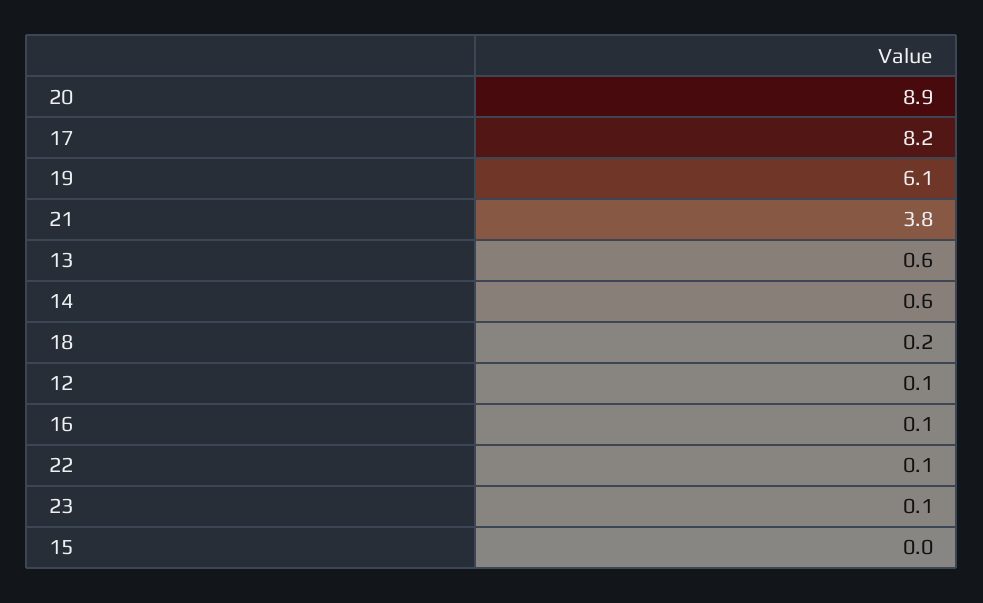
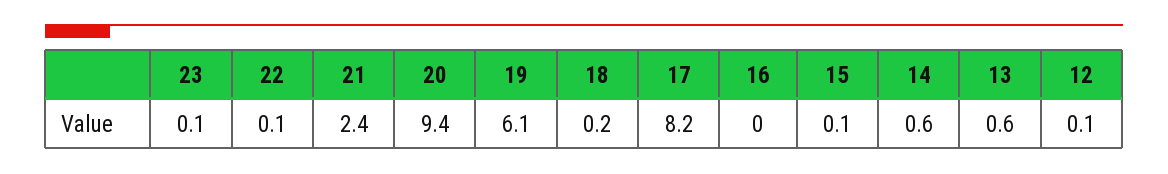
  {
-   "20": 8.9,
+   "20": 9.4,
    "17": 8.2,
    "19": 6.1,
-   "21": 3.8,
+   "21": 2.4,
    "13": 0.6,
    "14": 0.6,
    "18": 0.2,
    "12": 0.1,
-   "16": 0.1,
+   "16": 0,
    "22": 0.1,
    "23": 0.1,
-   "15": 0
+   "15": 0.1
  }

